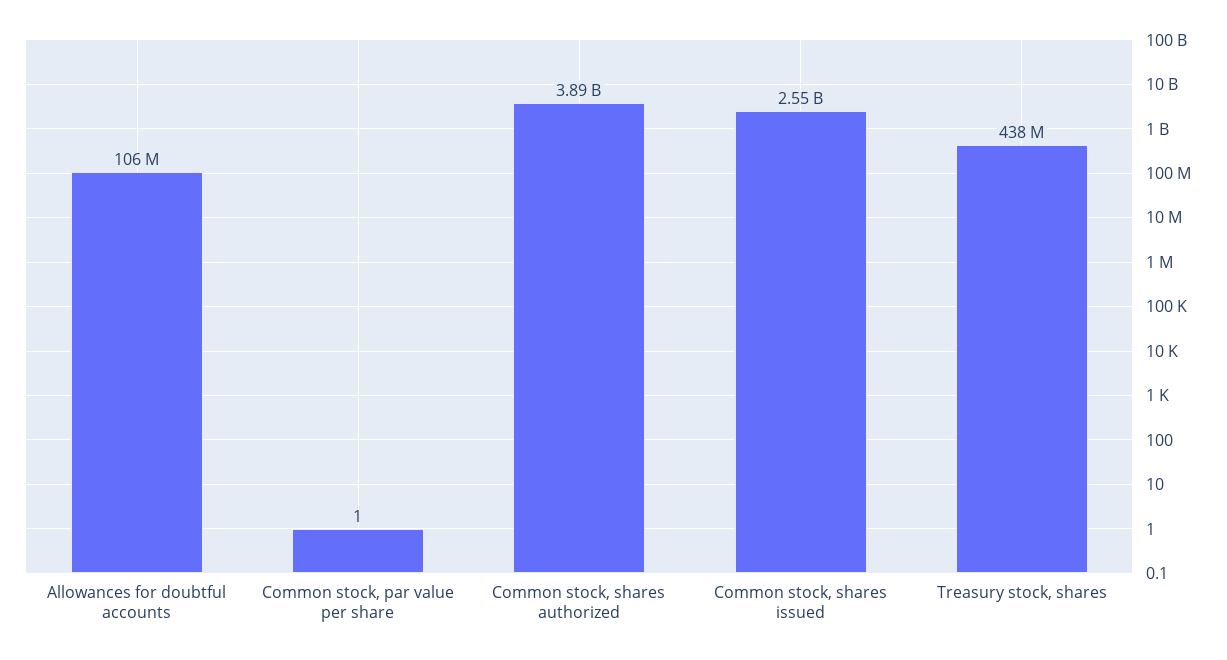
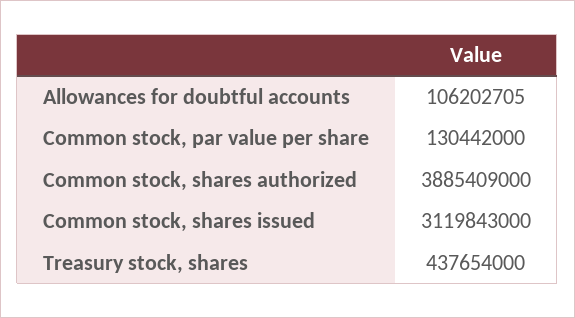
  {
    "Allowances for doubtful accounts": 106202705,
-   "Common stock, par value per share": 1,
+   "Common stock, par value per share": 130442000,
    "Common stock, shares authorized": 3885409000,
-   "Common stock, shares issued": 2550000000,
+   "Common stock, shares issued": 3119843000,
    "Treasury stock, shares": 437654000
  }

